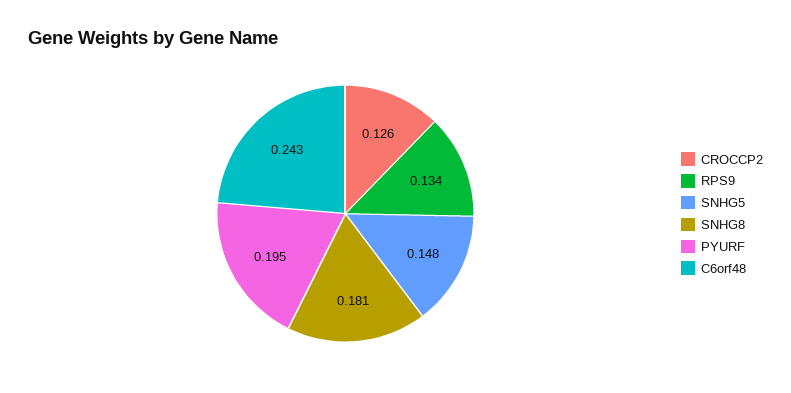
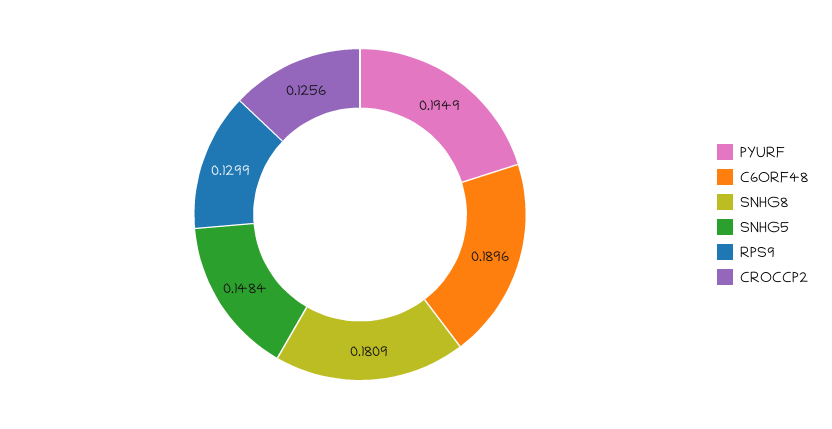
  {
    "CROCCP2": 0.1256,
-   "RPS9": 0.134,
+   "RPS9": 0.1299,
    "SNHG5": 0.1484,
    "SNHG8": 0.1809,
    "PYURF": 0.1949,
-   "C6orf48": 0.243
+   "C6orf48": 0.1896
  }

